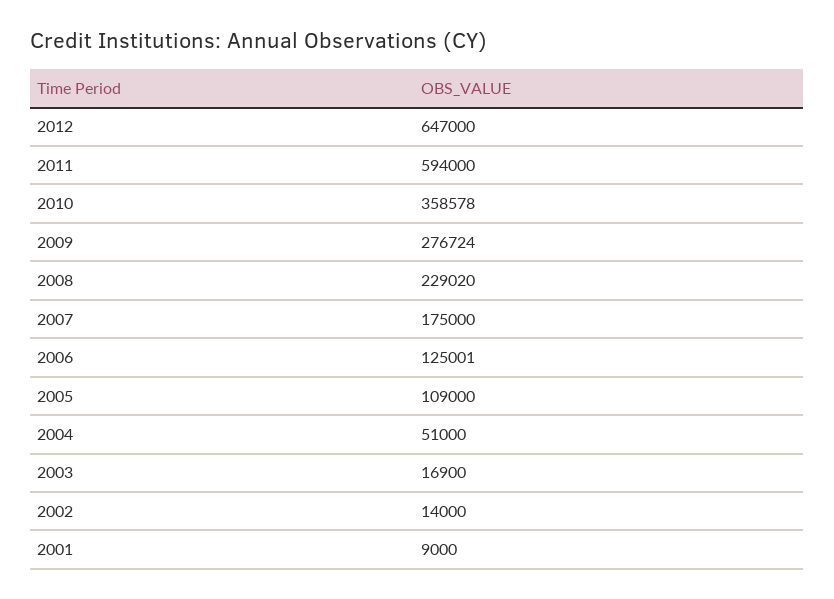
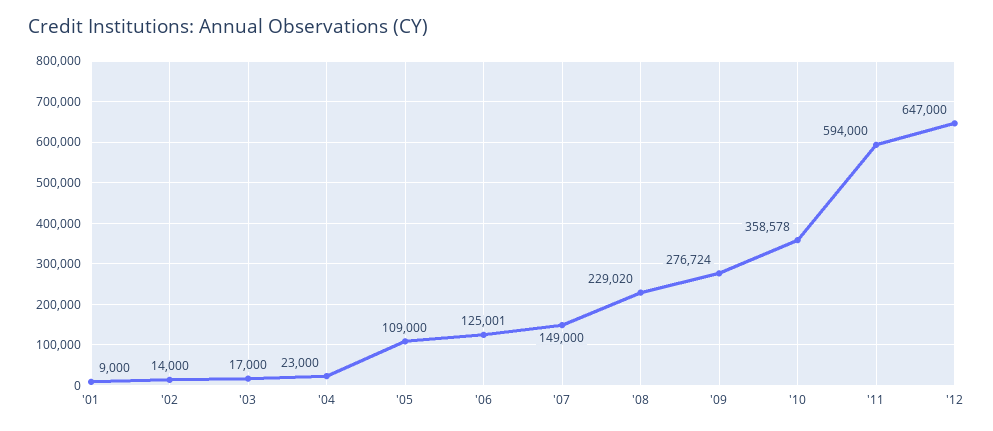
  {
    "2012": 647000,
    "2011": 594000,
    "2010": 358578,
    "2009": 276724,
    "2008": 229020,
-   "2007": 175000,
+   "2007": 149000,
    "2006": 125001,
    "2005": 109000,
-   "2004": 51000,
+   "2004": 23000,
-   "2003": 16900,
+   "2003": 17000,
    "2002": 14000,
    "2001": 9000
  }

